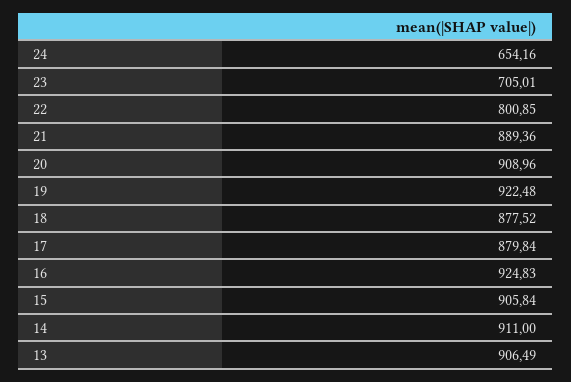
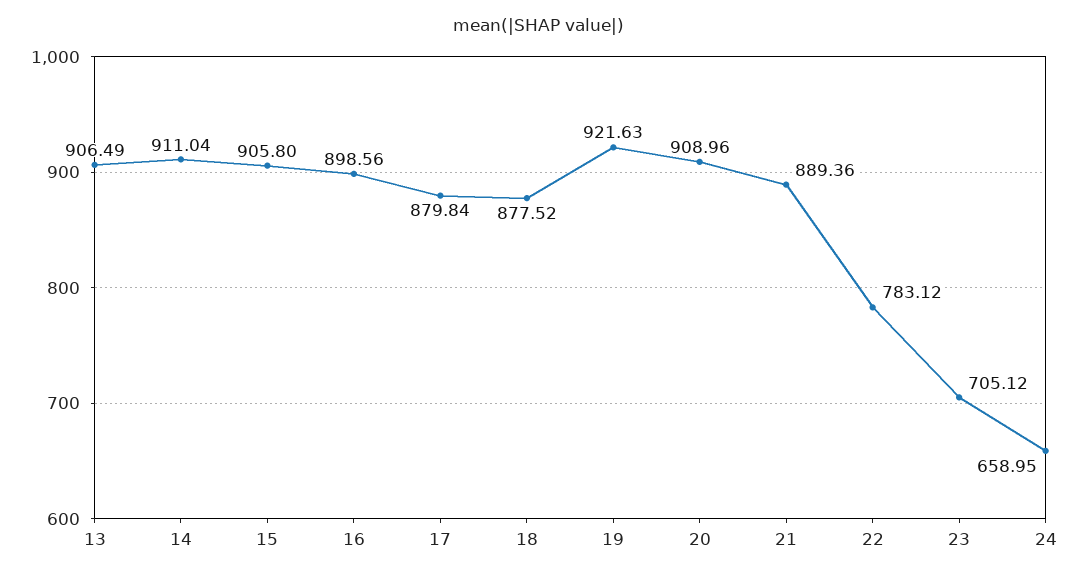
  {
-   "24": 654.16,
+   "24": 658.95,
-   "23": 705.01,
+   "23": 705.12,
-   "22": 800.85,
+   "22": 783.12,
    "21": 889.36,
    "20": 908.96,
-   "19": 922.48,
+   "19": 921.63,
    "18": 877.52,
    "17": 879.84,
-   "16": 924.83,
+   "16": 898.56,
-   "15": 905.84,
+   "15": 905.8,
-   "14": 911,
+   "14": 911.04,
    "13": 906.49
  }

